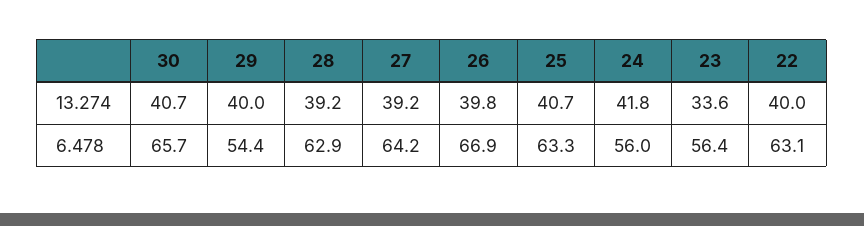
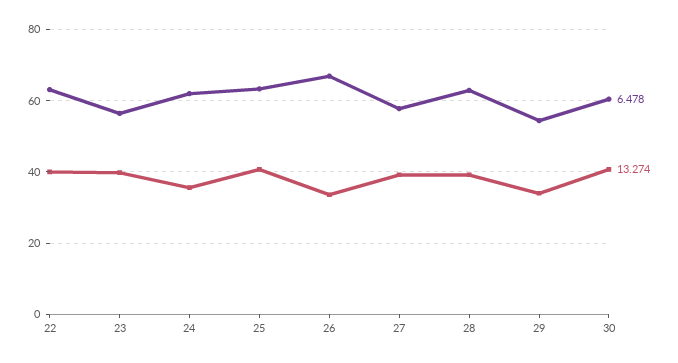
  {
    "13.274": {
      "30": 40.7,
-     "29": 40,
+     "29": 34,
      "28": 39.2,
      "27": 39.2,
-     "26": 39.8,
+     "26": 34,
      "25": 40.7,
-     "24": 41.8,
+     "24": 36,
-     "23": 33.6,
+     "23": 40,
      "22": 40
    },
    "6.478": {
-     "30": 65.7,
+     "30": 60,
      "29": 54.4,
      "28": 62.9,
-     "27": 64.2,
+     "27": 58,
      "26": 66.9,
      "25": 63.3,
-     "24": 56,
+     "24": 62,
      "23": 56.4,
      "22": 63.1
    }
  }

